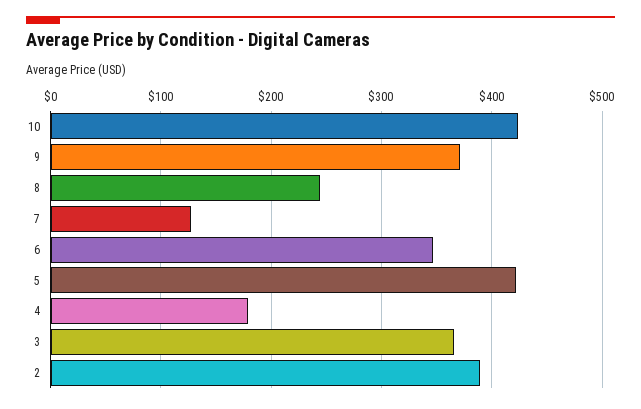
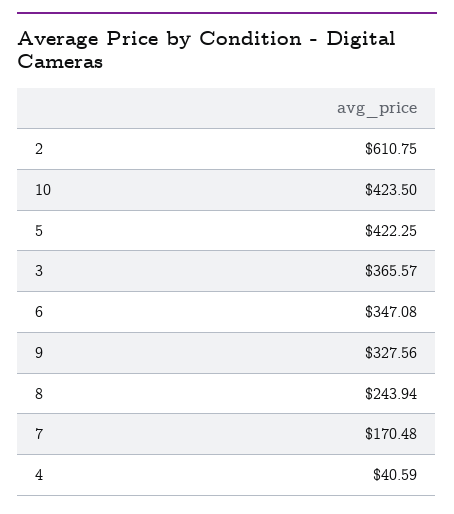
  {
    "10": 423.5,
-   "9": 370,
+   "9": 327.56,
    "8": 243.94,
-   "7": 130,
+   "7": 170.48,
    "6": 347.08,
    "5": 422.25,
-   "4": 180,
+   "4": 40.59,
    "3": 365.57,
-   "2": 390
+   "2": 610.75
  }

